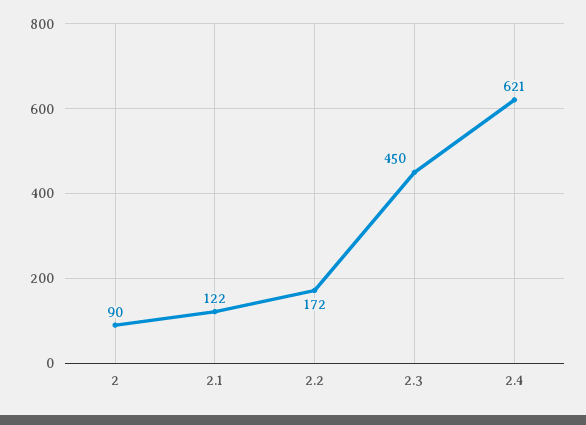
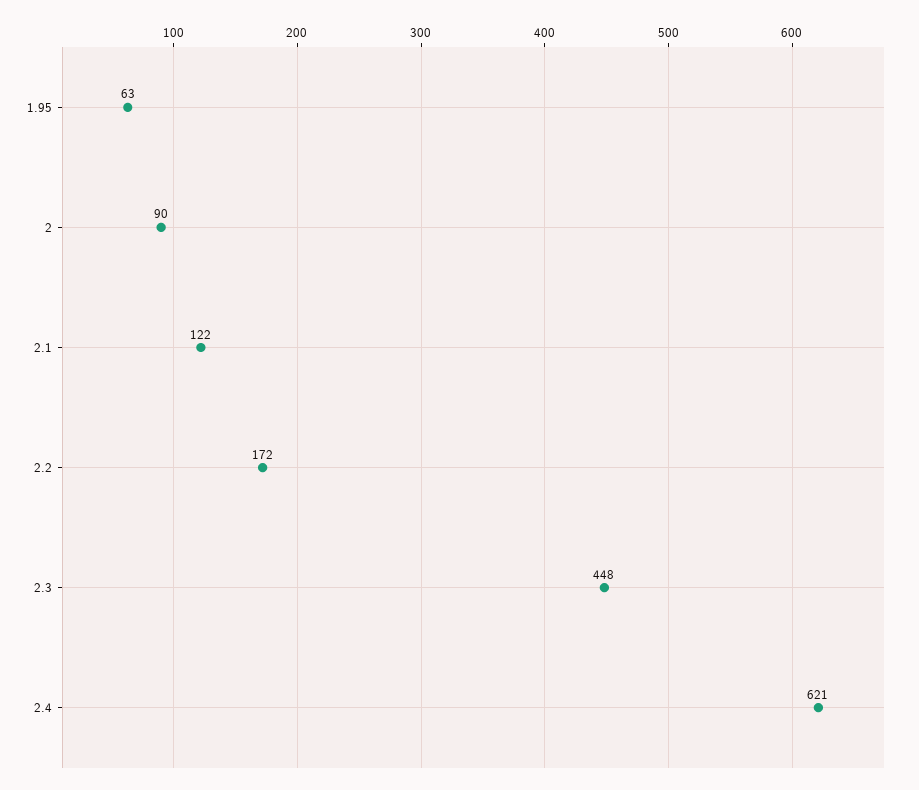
  {
    "2": 90,
    "2.1": 122,
    "2.2": 172,
-   "2.3": 450,
+   "2.3": 448,
-   "2.4": 621
+   "2.4": 621,
+   "1.95": 63
  }

